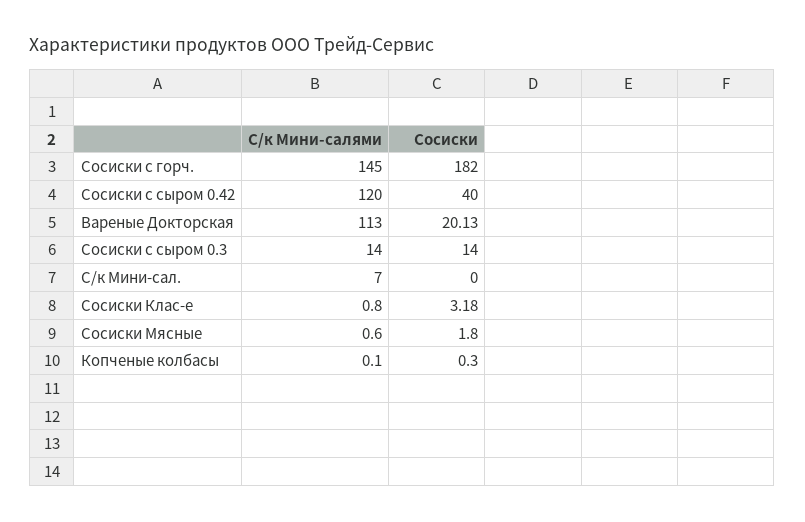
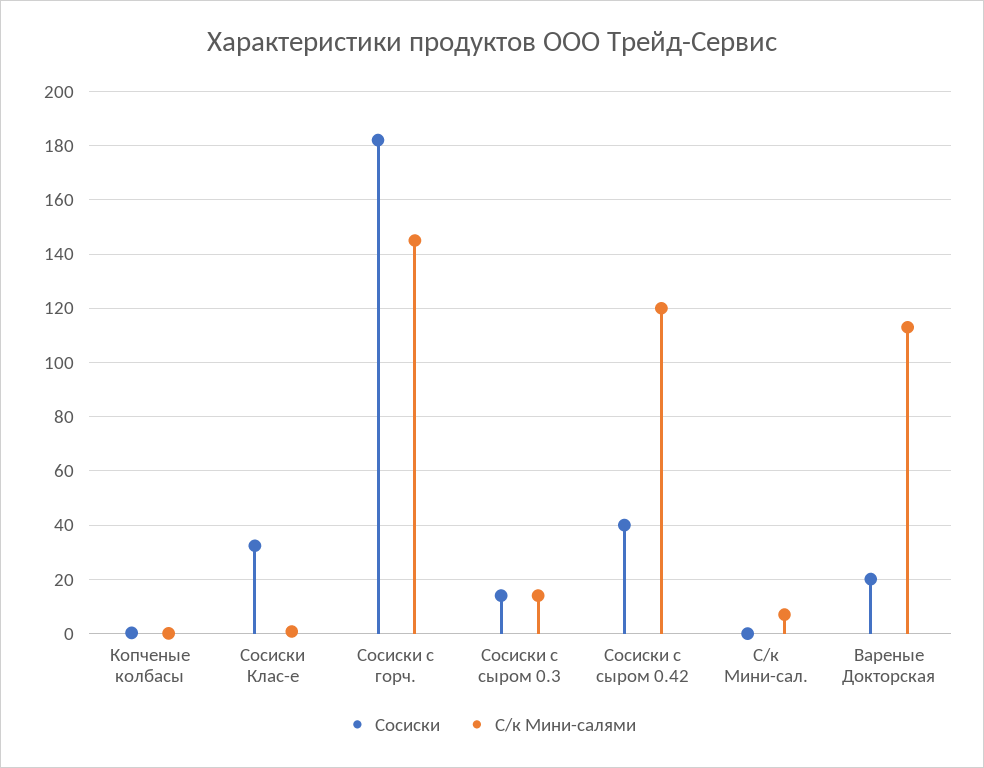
  {
    "С/к Мини-салями": {
      "Сосиски с горч.": 145,
      "Сосиски с сыром 0.42": 120,
      "Вареные Докторская": 113,
      "Сосиски с сыром 0.3": 14,
      "С/к Мини-сал.": 7,
      "Сосиски Клас-е": 0.8,
-     "Сосиски Мясные": 0.6,
      "Копченые колбасы": 0.1
    },
    "Сосиски": {
      "Сосиски с горч.": 182,
      "Сосиски с сыром 0.42": 40,
      "Вареные Докторская": 20.13,
      "Сосиски с сыром 0.3": 14,
      "С/к Мини-сал.": 0,
-     "Сосиски Клас-е": 3.18,
+     "Сосиски Клас-е": 32.5,
-     "Сосиски Мясные": 1.8,
      "Копченые колбасы": 0.3
    }
  }

